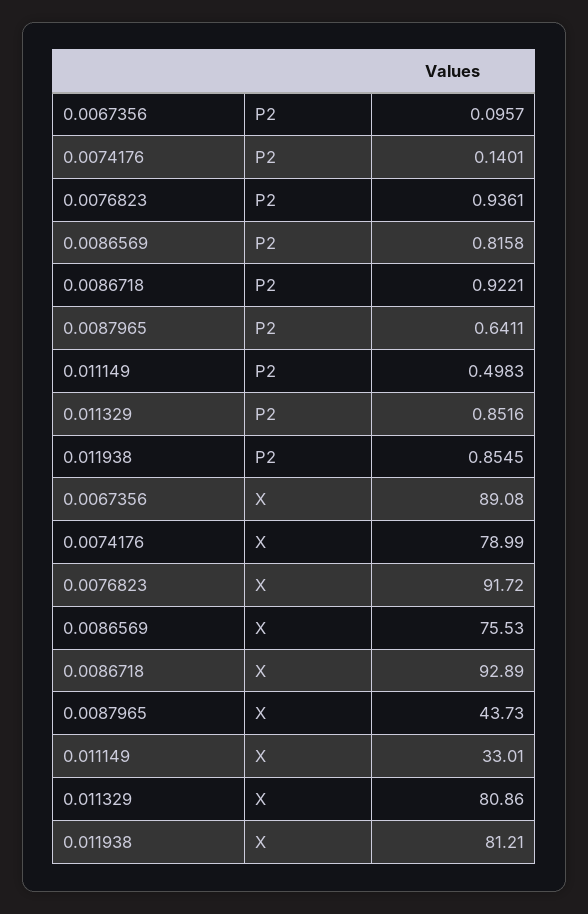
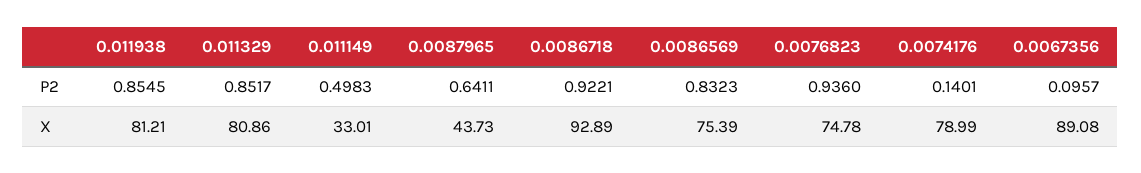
  {
    "0.0067356": {
      "P2": 0.0957,
      "X": 89.08
    },
    "0.0074176": {
      "P2": 0.1401,
      "X": 78.99
    },
    "0.0076823": {
-     "P2": 0.9361,
+     "P2": 0.936,
-     "X": 91.72
+     "X": 74.78
    },
    "0.0086569": {
-     "P2": 0.8158,
+     "P2": 0.8323,
-     "X": 75.53
+     "X": 75.39
    },
    "0.0086718": {
      "P2": 0.9221,
      "X": 92.89
    },
    "0.0087965": {
      "P2": 0.6411,
      "X": 43.73
    },
    "0.011149": {
      "P2": 0.4983,
      "X": 33.01
    },
    "0.011329": {
-     "P2": 0.8516,
+     "P2": 0.8517,
      "X": 80.86
    },
    "0.011938": {
      "P2": 0.8545,
      "X": 81.21
    }
  }

